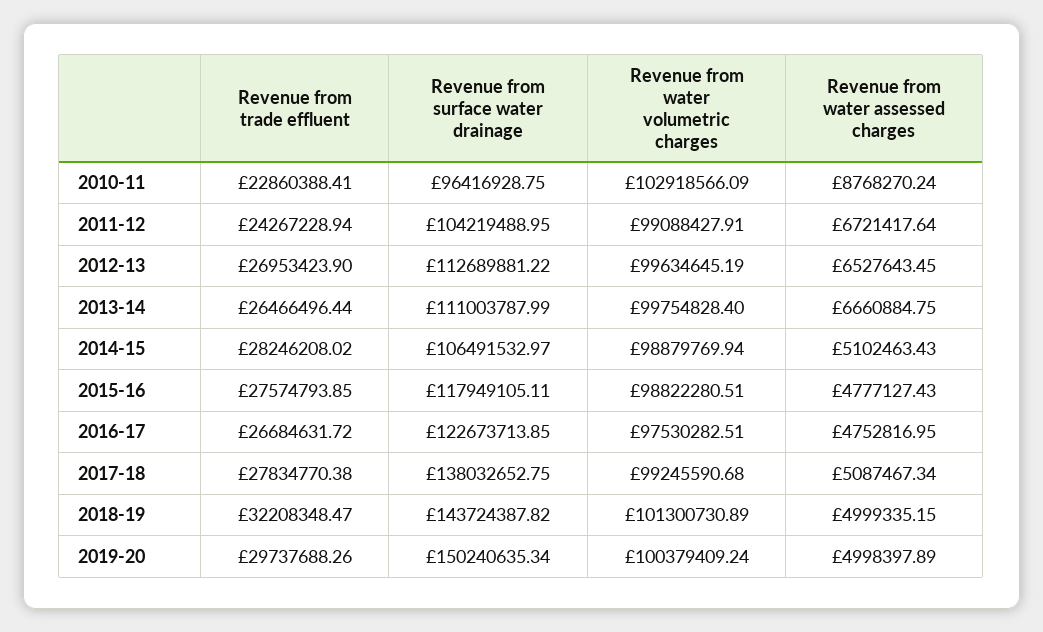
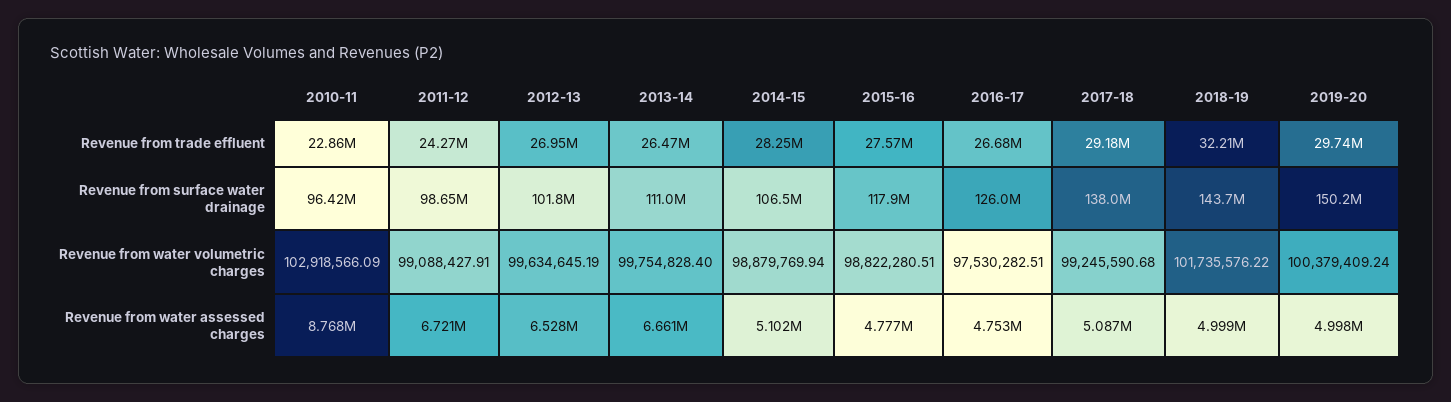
  {
    "Revenue from trade effluent": {
      "2010-11": 22860388.41,
      "2011-12": 24267228.94,
      "2012-13": 26953423.9,
      "2013-14": 26466496.44,
      "2014-15": 28246208.02,
      "2015-16": 27574793.85,
      "2016-17": 26684631.72,
-     "2017-18": 27834770.38,
+     "2017-18": 29180000,
      "2018-19": 32208348.47,
      "2019-20": 29737688.26
    },
    "Revenue from surface water drainage": {
      "2010-11": 96416928.75,
-     "2011-12": 104219488.95,
+     "2011-12": 98650000,
-     "2012-13": 112689881.22,
+     "2012-13": 101800000,
      "2013-14": 111003787.99,
      "2014-15": 106491532.97,
      "2015-16": 117949105.11,
-     "2016-17": 122673713.85,
+     "2016-17": 126000000,
      "2017-18": 138032652.75,
      "2018-19": 143724387.82,
      "2019-20": 150240635.34
    },
    "Revenue from water volumetric charges": {
      "2010-11": 102918566.09,
      "2011-12": 99088427.91,
      "2012-13": 99634645.19,
      "2013-14": 99754828.4,
      "2014-15": 98879769.94,
      "2015-16": 98822280.51,
      "2016-17": 97530282.51,
      "2017-18": 99245590.68,
-     "2018-19": 101300730.89,
+     "2018-19": 101735576.22,
      "2019-20": 100379409.24
    },
    "Revenue from water assessed charges": {
      "2010-11": 8768270.24,
      "2011-12": 6721417.64,
      "2012-13": 6527643.45,
      "2013-14": 6660884.75,
      "2014-15": 5102463.43,
      "2015-16": 4777127.43,
      "2016-17": 4752816.95,
      "2017-18": 5087467.34,
      "2018-19": 4999335.15,
      "2019-20": 4998397.89
    }
  }

